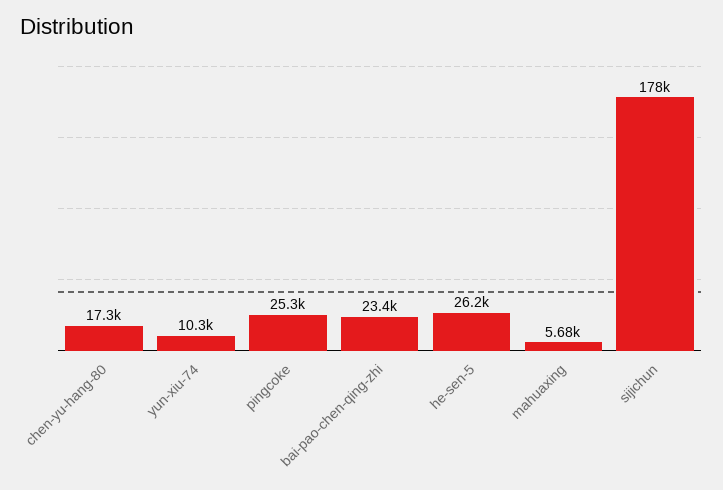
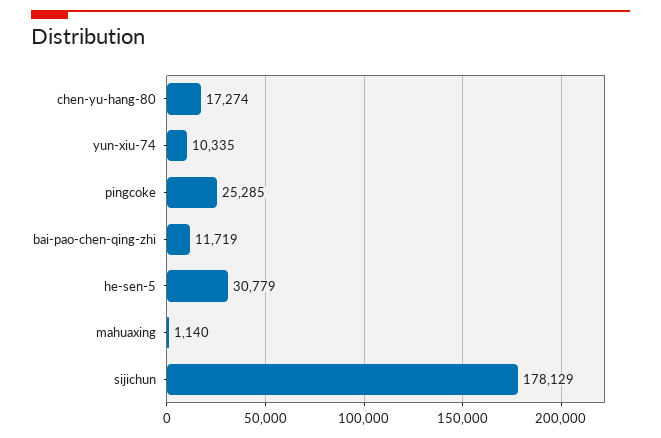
  {
    "chen-yu-hang-80": 17274,
    "yun-xiu-74": 10335,
    "pingcoke": 25285,
-   "bai-pao-chen-qing-zhi": 23400,
+   "bai-pao-chen-qing-zhi": 11719,
-   "he-sen-5": 26200,
+   "he-sen-5": 30779,
-   "mahuaxing": 5680,
+   "mahuaxing": 1140,
    "sijichun": 178129
  }

